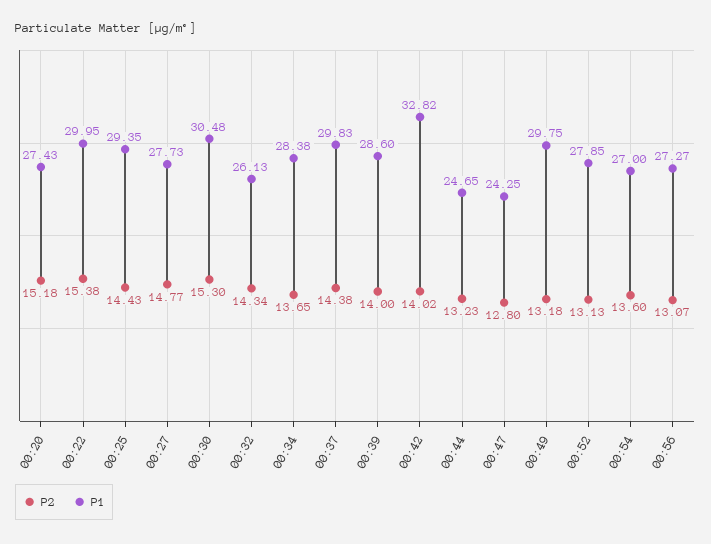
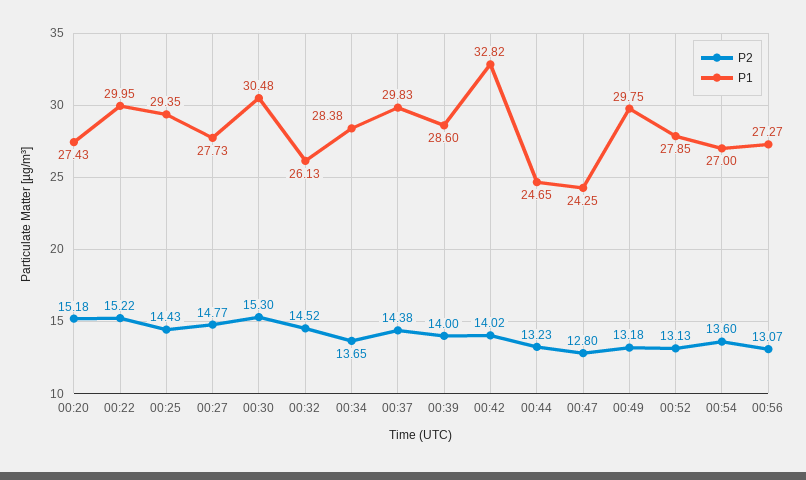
  {
    "P2": {
      "00:20": 15.18,
-     "00:22": 15.38,
+     "00:22": 15.22,
      "00:25": 14.43,
      "00:27": 14.77,
      "00:30": 15.3,
-     "00:32": 14.34,
+     "00:32": 14.52,
      "00:34": 13.65,
      "00:37": 14.38,
      "00:39": 14,
      "00:42": 14.02,
      "00:44": 13.23,
      "00:47": 12.8,
      "00:49": 13.18,
      "00:52": 13.13,
      "00:54": 13.6,
      "00:56": 13.07
    },
    "P1": {
      "00:20": 27.43,
      "00:22": 29.95,
      "00:25": 29.35,
      "00:27": 27.73,
      "00:30": 30.48,
      "00:32": 26.13,
      "00:34": 28.38,
      "00:37": 29.83,
      "00:39": 28.6,
      "00:42": 32.82,
      "00:44": 24.65,
      "00:47": 24.25,
      "00:49": 29.75,
      "00:52": 27.85,
      "00:54": 27,
      "00:56": 27.27
    }
  }

